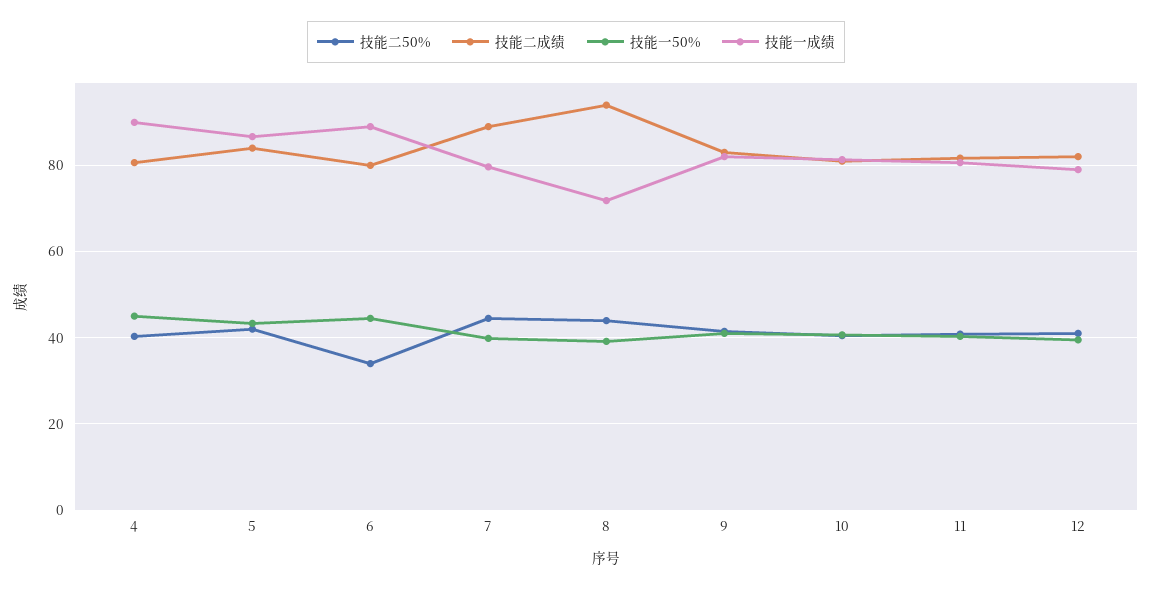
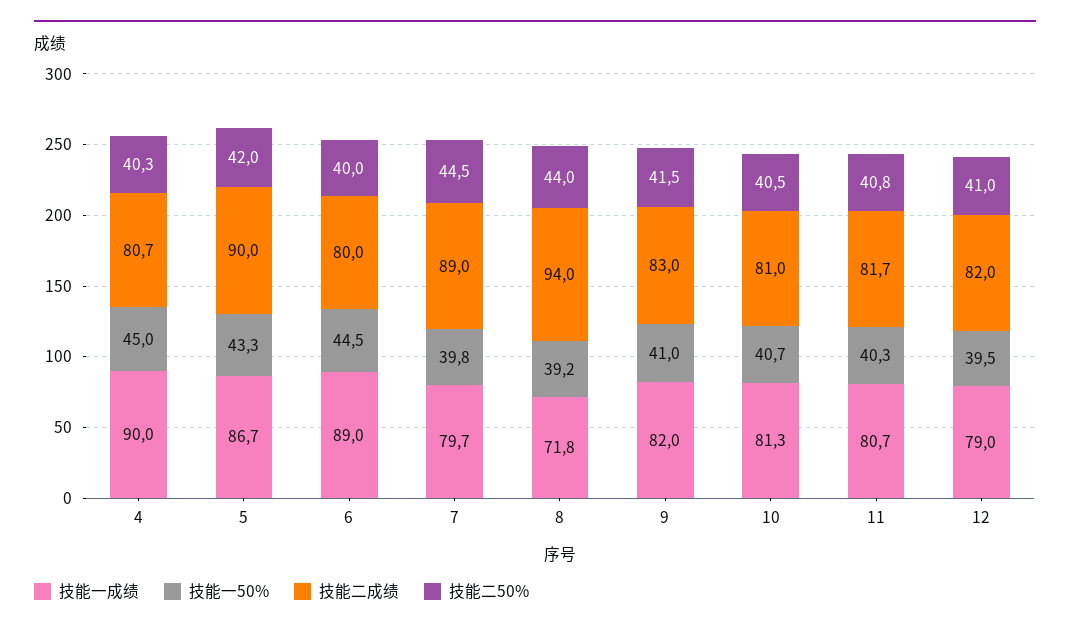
  {
    "技能二50%": {
      "4": 40.3,
      "5": 42,
-     "6": 34,
+     "6": 40,
      "7": 44.5,
      "8": 44,
      "9": 41.5,
      "10": 40.5,
      "11": 40.8,
      "12": 41
    },
    "技能二成绩": {
      "4": 80.7,
-     "5": 84,
+     "5": 90,
      "6": 80,
      "7": 89,
      "8": 94,
      "9": 83,
      "10": 81,
      "11": 81.7,
      "12": 82
    },
    "技能一50%": {
      "4": 45,
      "5": 43.3,
      "6": 44.5,
      "7": 39.8,
      "8": 39.2,
      "9": 41,
      "10": 40.7,
      "11": 40.3,
      "12": 39.5
    },
    "技能一成绩": {
      "4": 90,
      "5": 86.7,
      "6": 89,
      "7": 79.7,
      "8": 71.8,
      "9": 82,
      "10": 81.3,
      "11": 80.7,
      "12": 79
    }
  }

